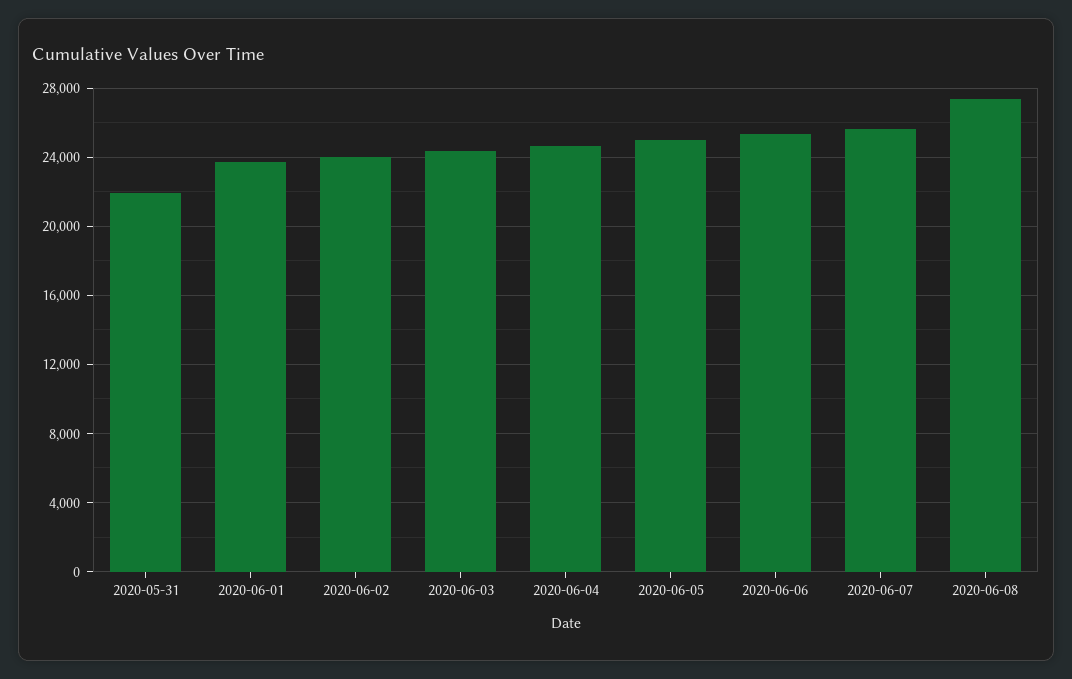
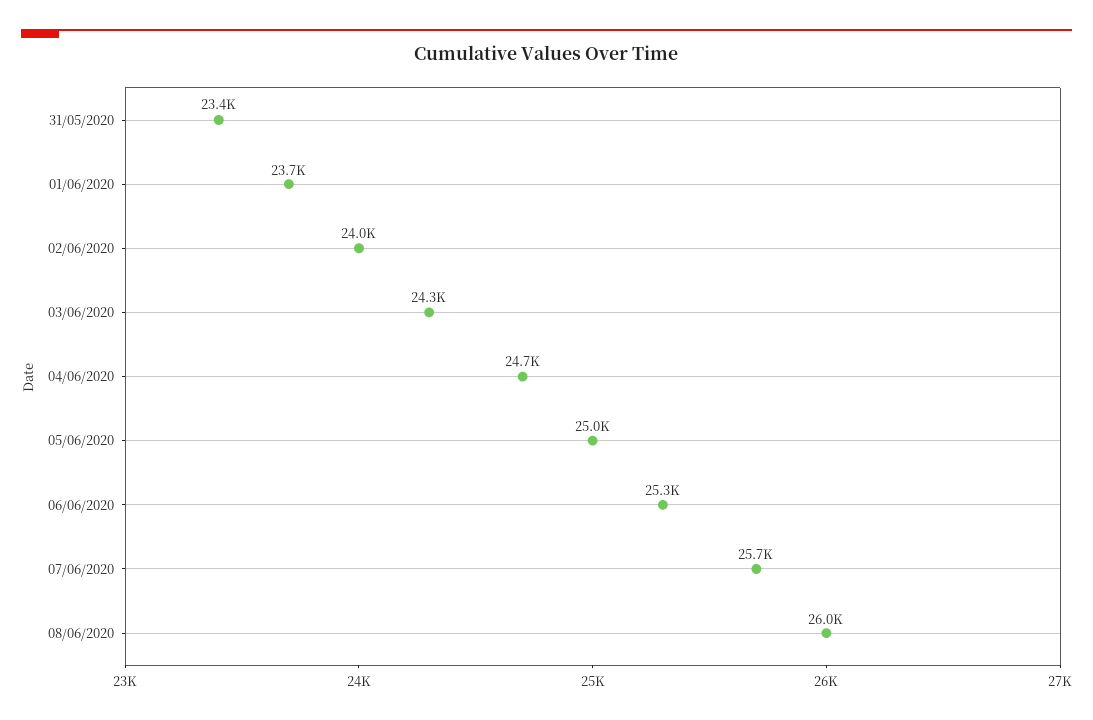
  {
-   "2020-05-31": 22000,
+   "2020-05-31": 23400,
    "2020-06-01": 23700,
    "2020-06-02": 24000,
    "2020-06-03": 24300,
    "2020-06-04": 24700,
    "2020-06-05": 25000,
    "2020-06-06": 25300,
    "2020-06-07": 25700,
-   "2020-06-08": 27500
+   "2020-06-08": 26000
  }

